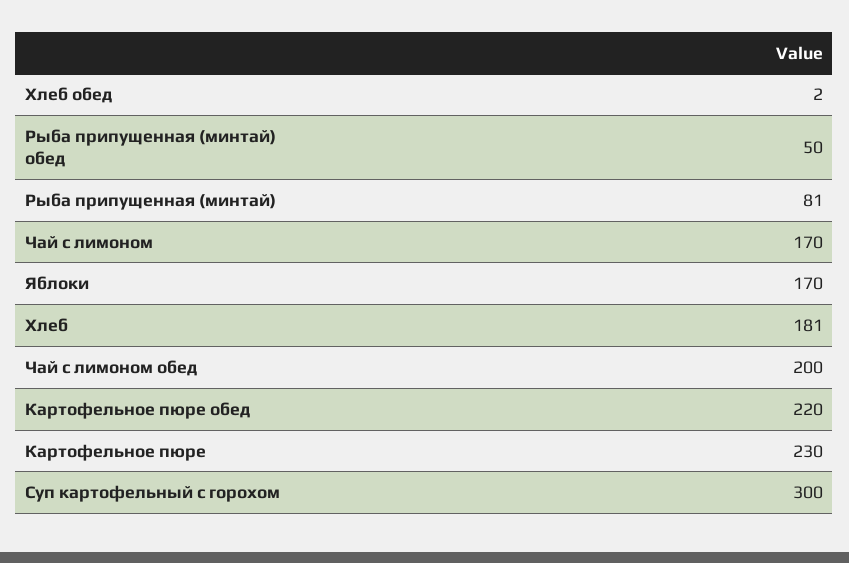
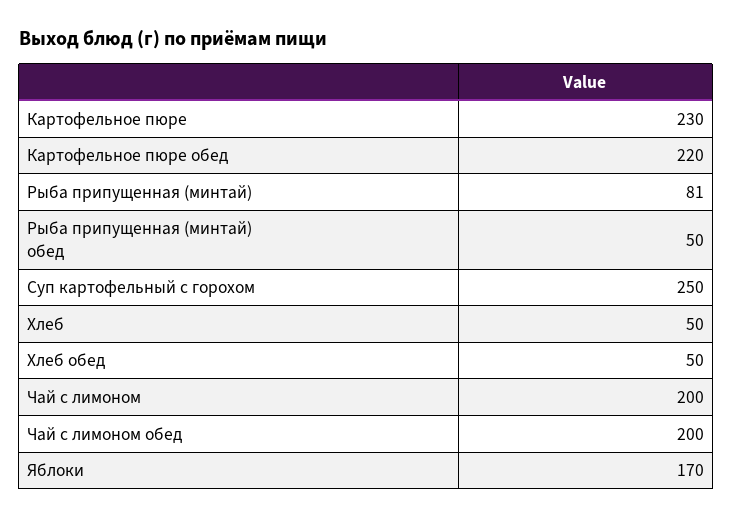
  {
-   "Хлеб обед": 2,
+   "Хлеб обед": 50,
    "Рыба припущенная (минтай) обед": 50,
    "Рыба припущенная (минтай)": 81,
-   "Чай с лимоном": 170,
+   "Чай с лимоном": 200,
    "Яблоки": 170,
-   "Хлеб": 181,
+   "Хлеб": 50,
    "Чай с лимоном обед": 200,
    "Картофельное пюре обед": 220,
    "Картофельное пюре": 230,
-   "Суп картофельный с горохом": 300
+   "Суп картофельный с горохом": 250
  }

